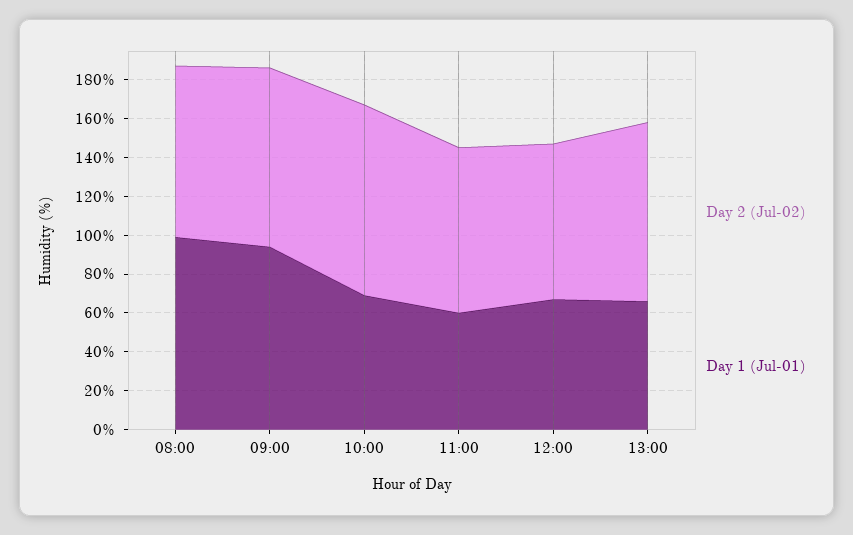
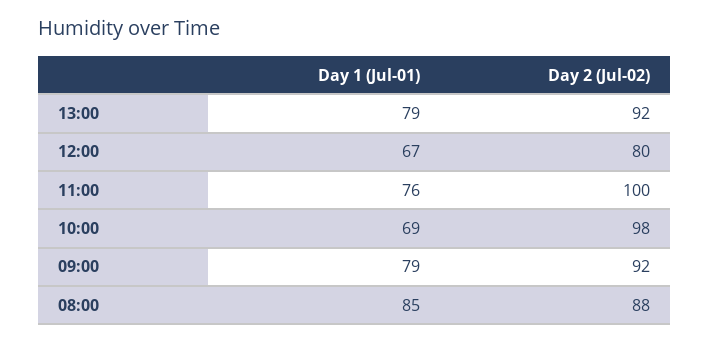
  {
    "Day 2 (Jul-02)": {
      "08:00": 88,
      "09:00": 92,
      "10:00": 98,
-     "11:00": 85,
+     "11:00": 100,
      "12:00": 80,
      "13:00": 92
    },
    "Day 1 (Jul-01)": {
-     "08:00": 100,
+     "08:00": 85,
-     "09:00": 95,
+     "09:00": 79,
      "10:00": 69,
-     "11:00": 60,
+     "11:00": 76,
      "12:00": 67,
-     "13:00": 65
+     "13:00": 79
    }
  }

